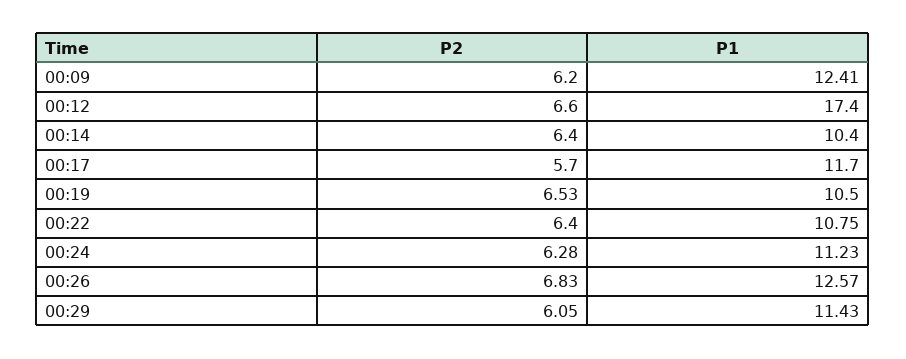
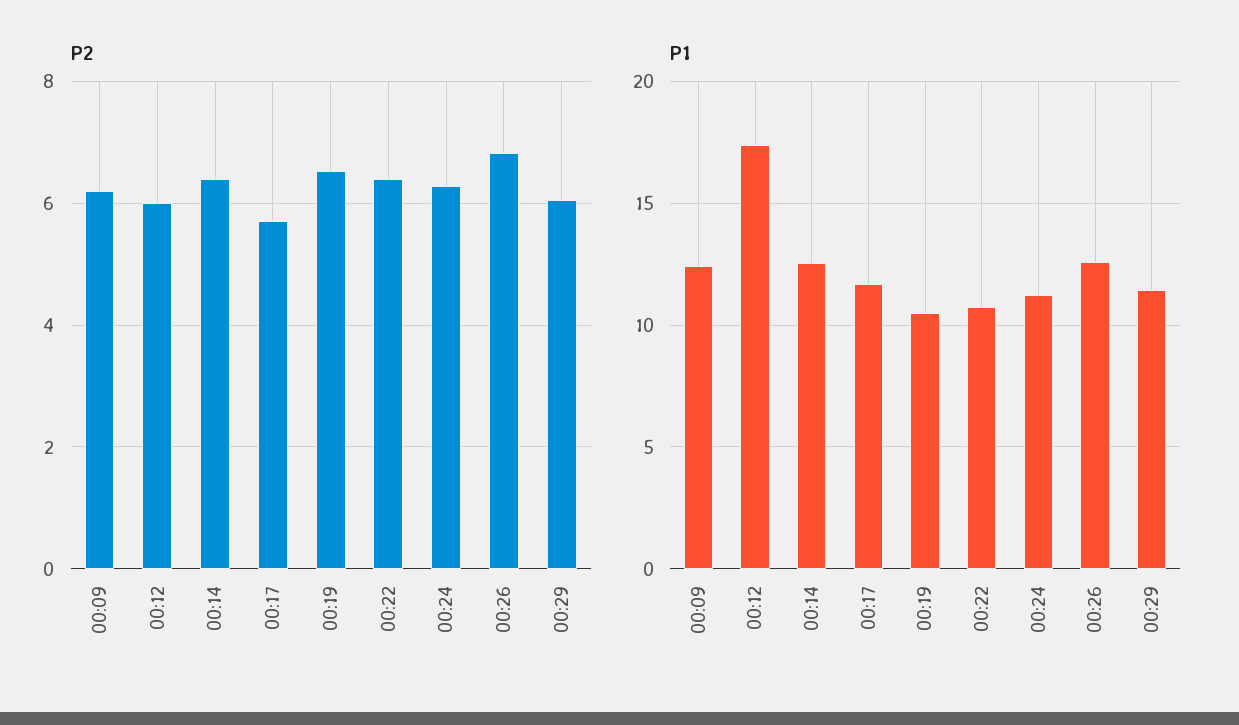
  {
    "P2": {
      "00:09": 6.2,
-     "00:12": 6.6,
+     "00:12": 6,
      "00:14": 6.4,
      "00:17": 5.7,
      "00:19": 6.53,
      "00:22": 6.4,
      "00:24": 6.28,
      "00:26": 6.83,
      "00:29": 6.05
    },
    "P1": {
      "00:09": 12.41,
      "00:12": 17.4,
-     "00:14": 10.4,
+     "00:14": 12.5,
      "00:17": 11.7,
      "00:19": 10.5,
      "00:22": 10.75,
      "00:24": 11.23,
      "00:26": 12.57,
      "00:29": 11.43
    }
  }

